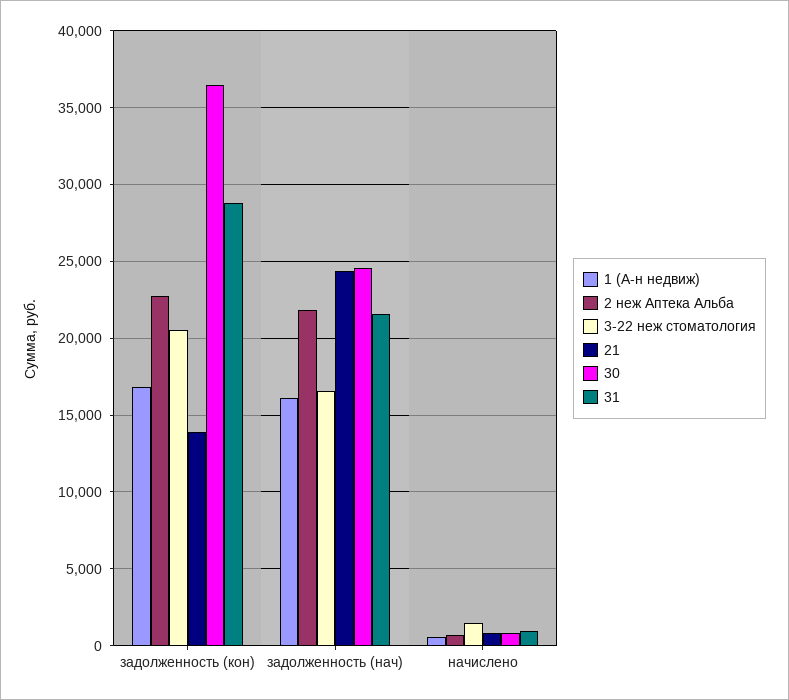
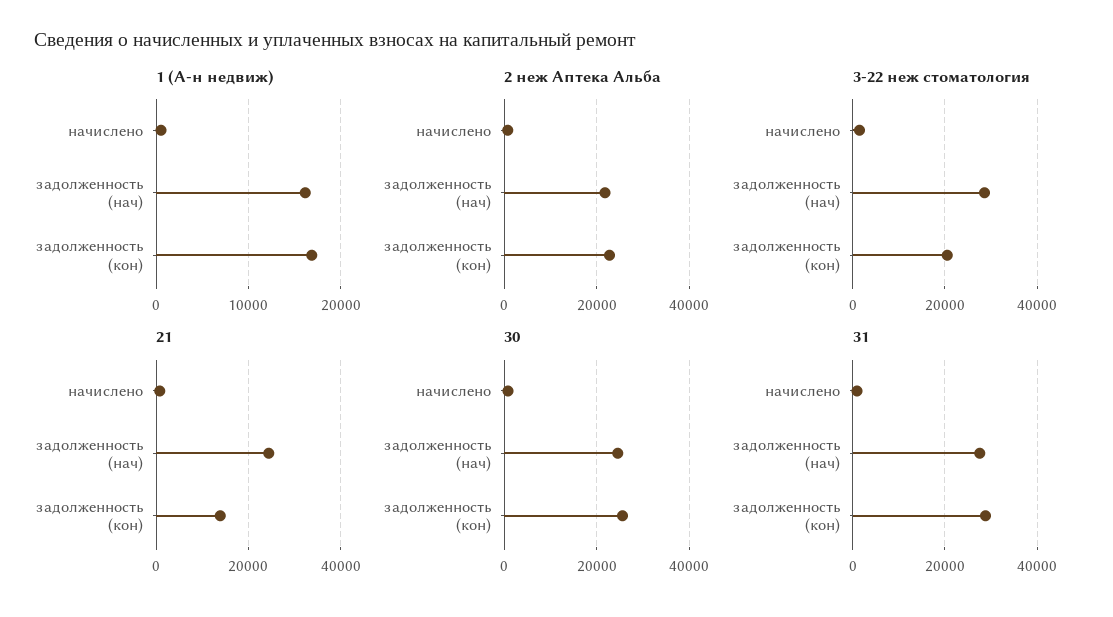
  {
    "1 (А-н недвиж)": {
      "задолженность (кон)": 17000,
      "задолженность (нач)": 16000,
      "начислено": 500
    },
    "2 неж Аптека Альба": {
      "задолженность (кон)": 23000,
      "задолженность (нач)": 22000,
      "начислено": 500
    },
    "3-22 неж стоматология": {
      "задолженность (кон)": 20500,
-     "задолженность (нач)": 16500,
+     "задолженность (нач)": 28000,
      "начислено": 1500
    },
    "21": {
      "задолженность (кон)": 14000,
      "задолженность (нач)": 24500,
      "начислено": 1000
    },
    "30": {
-     "задолженность (кон)": 36500,
+     "задолженность (кон)": 26000,
      "задолженность (нач)": 24500,
      "начислено": 1000
    },
    "31": {
      "задолженность (кон)": 29000,
-     "задолженность (нач)": 21500,
+     "задолженность (нач)": 28000,
      "начислено": 1000
    }
  }

